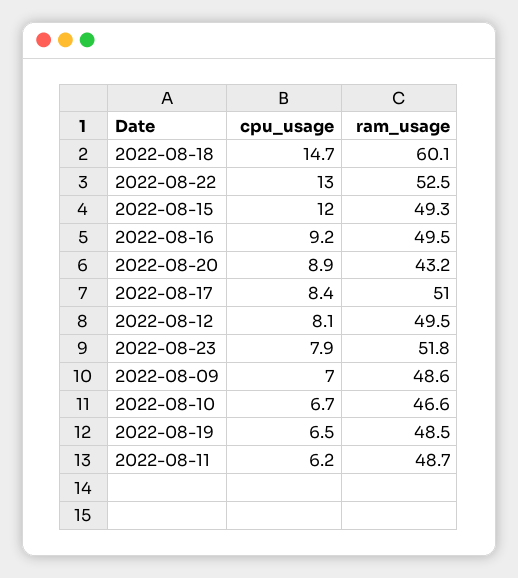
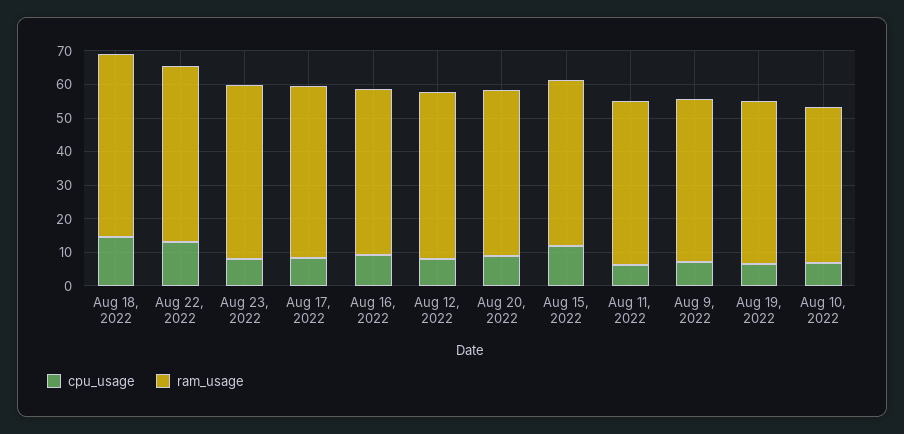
  {
    "cpu_usage": {
      "2022-08-18": 14.7,
      "2022-08-22": 13,
      "2022-08-15": 12,
      "2022-08-16": 9.2,
      "2022-08-20": 8.9,
      "2022-08-17": 8.4,
      "2022-08-12": 8.1,
      "2022-08-23": 7.9,
      "2022-08-09": 7,
      "2022-08-10": 6.7,
      "2022-08-19": 6.5,
      "2022-08-11": 6.2
    },
    "ram_usage": {
-     "2022-08-18": 60.1,
+     "2022-08-18": 55,
      "2022-08-22": 52.5,
      "2022-08-15": 49.3,
      "2022-08-16": 49.5,
-     "2022-08-20": 43.2,
+     "2022-08-20": 50,
      "2022-08-17": 51,
      "2022-08-12": 49.5,
      "2022-08-23": 51.8,
      "2022-08-09": 48.6,
      "2022-08-10": 46.6,
      "2022-08-19": 48.5,
      "2022-08-11": 48.7
    }
  }

